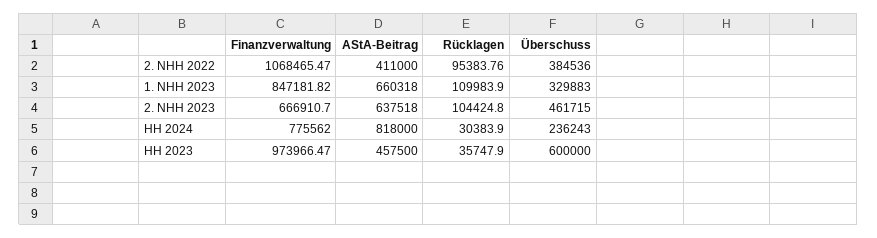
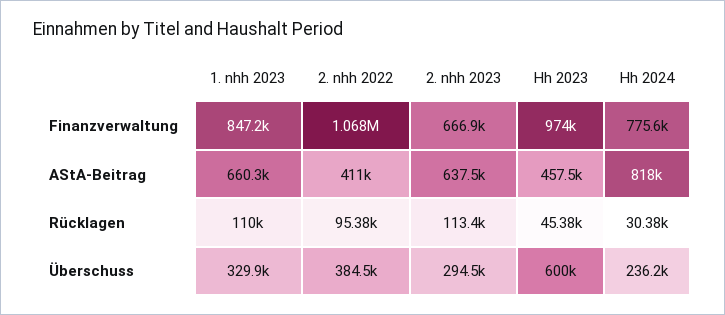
  {
    "Finanzverwaltung": {
      "2. NHH 2022": 1068465.47,
      "1. NHH 2023": 847181.82,
      "2. NHH 2023": 666910.7,
      "HH 2024": 775562,
      "HH 2023": 973966.47
    },
    "AStA-Beitrag": {
      "2. NHH 2022": 411000,
      "1. NHH 2023": 660318,
      "2. NHH 2023": 637518,
      "HH 2024": 818000,
      "HH 2023": 457500
    },
    "Rücklagen": {
      "2. NHH 2022": 95383.76,
      "1. NHH 2023": 109983.9,
-     "2. NHH 2023": 104424.8,
+     "2. NHH 2023": 113400,
      "HH 2024": 30383.9,
-     "HH 2023": 35747.9
+     "HH 2023": 45380
    },
    "Überschuss": {
      "2. NHH 2022": 384536,
      "1. NHH 2023": 329883,
-     "2. NHH 2023": 461715,
+     "2. NHH 2023": 294500,
      "HH 2024": 236243,
      "HH 2023": 600000
    }
  }

